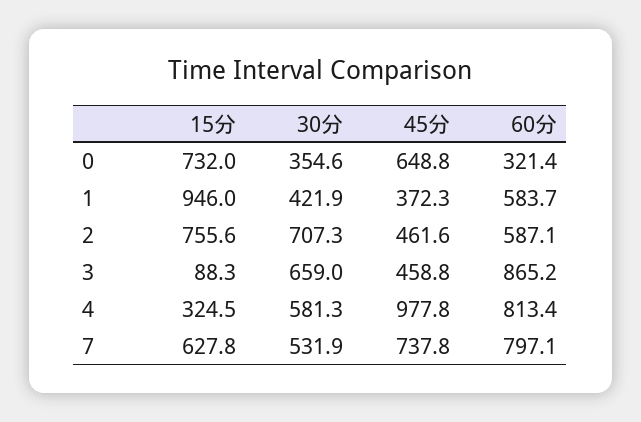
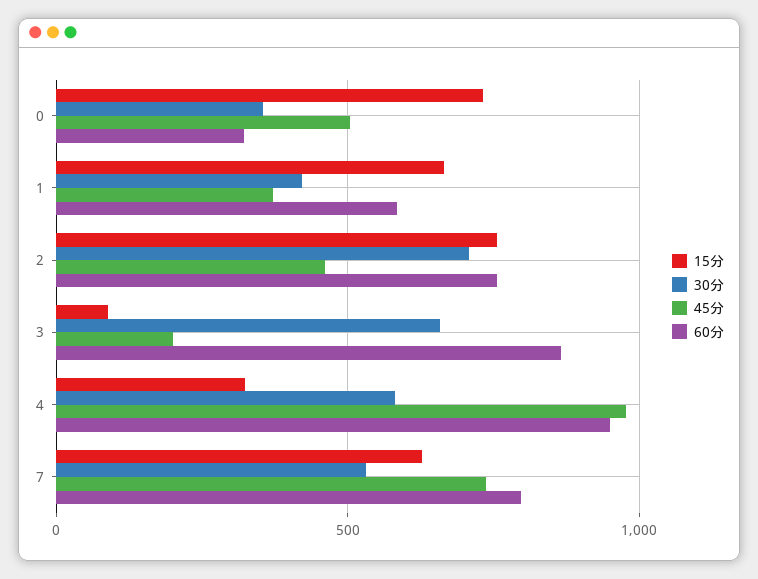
  {
    "15分": {
      "0": 732,
-     "1": 946,
+     "1": 650,
      "2": 755.6,
      "3": 88.3,
      "4": 324.5,
      "7": 627.8
    },
    "30分": {
      "0": 354.6,
      "1": 421.9,
      "2": 707.3,
      "3": 659,
      "4": 581.3,
      "7": 531.9
    },
    "45分": {
-     "0": 648.8,
+     "0": 500,
      "1": 372.3,
      "2": 461.6,
-     "3": 458.8,
+     "3": 200,
      "4": 977.8,
      "7": 737.8
    },
    "60分": {
      "0": 321.4,
      "1": 583.7,
-     "2": 587.1,
+     "2": 750,
      "3": 865.2,
-     "4": 813.4,
+     "4": 950,
      "7": 797.1
    }
  }

